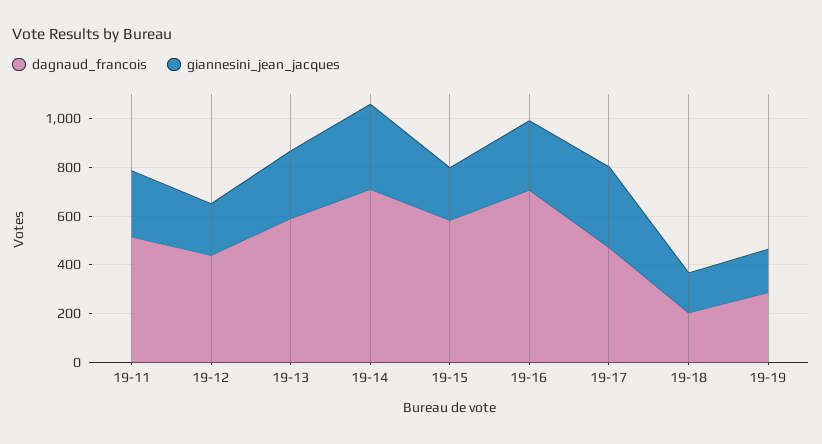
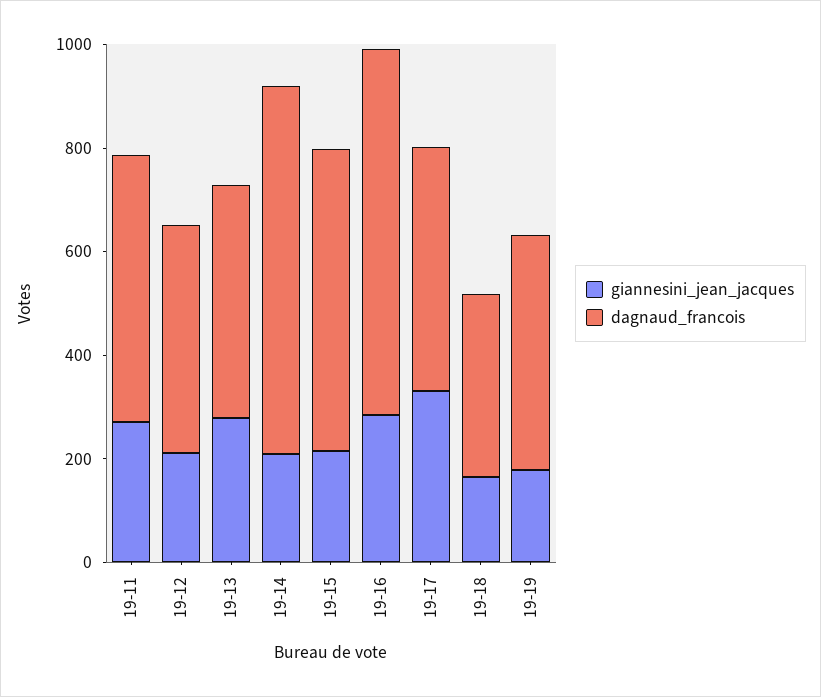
  {
    "dagnaud_francois": {
      "19-11": 500,
      "19-12": 450,
-     "19-13": 600,
+     "19-13": 450,
      "19-14": 700,
      "19-15": 600,
      "19-16": 700,
      "19-17": 450,
-     "19-18": 200,
+     "19-18": 350,
-     "19-19": 300
+     "19-19": 450
    },
    "giannesini_jean_jacques": {
      "19-11": 250,
      "19-12": 200,
      "19-13": 300,
-     "19-14": 350,
+     "19-14": 200,
      "19-15": 200,
      "19-16": 300,
      "19-17": 350,
      "19-18": 150,
      "19-19": 200
    }
  }

